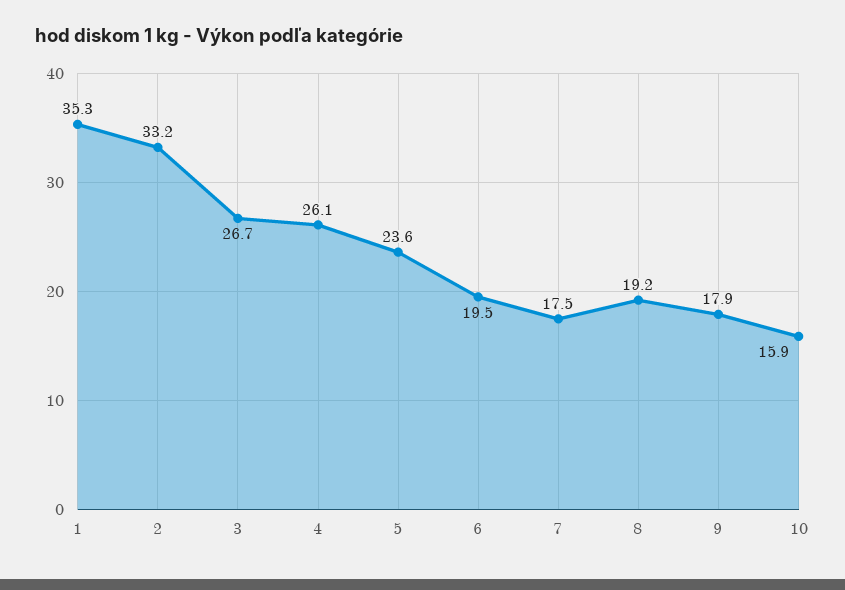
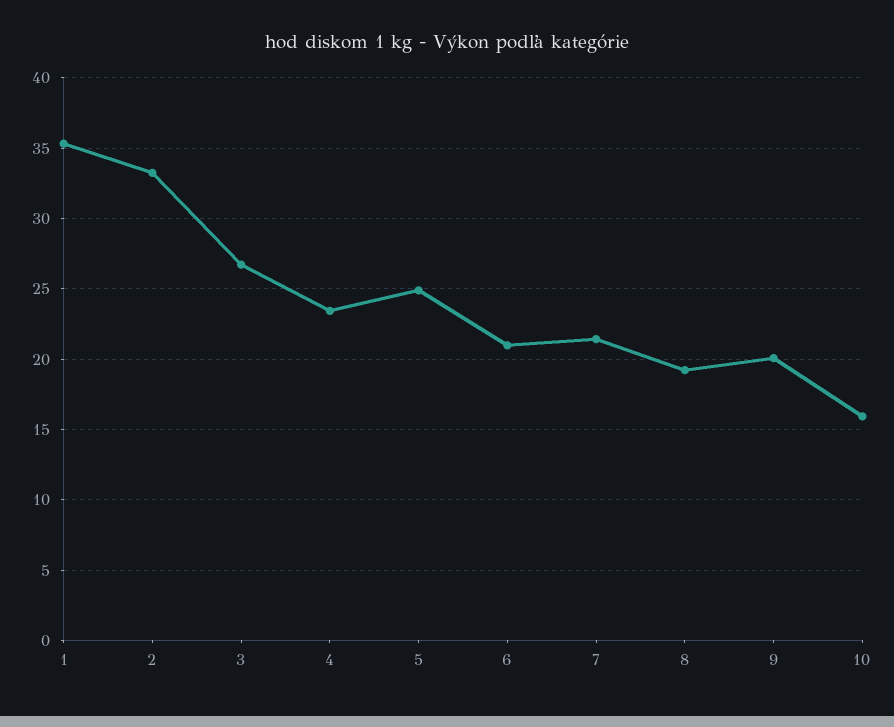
  {
    "1": 35.3,
    "2": 33.2,
    "3": 26.7,
-   "4": 26.1,
+   "4": 23.5,
-   "5": 23.6,
+   "5": 25,
-   "6": 19.5,
+   "6": 21,
-   "7": 17.5,
+   "7": 21.5,
    "8": 19.2,
-   "9": 17.9,
+   "9": 20,
    "10": 15.9
  }

